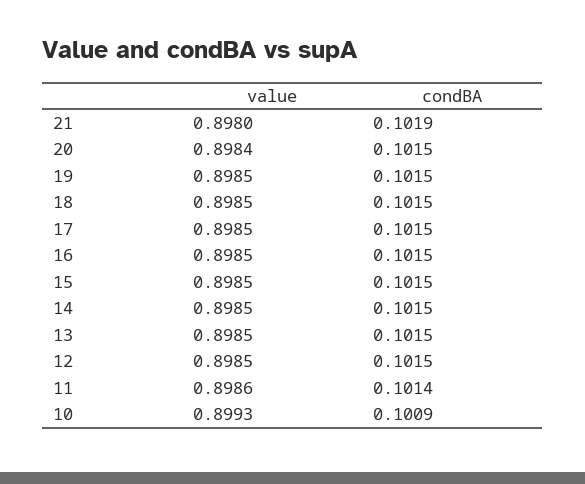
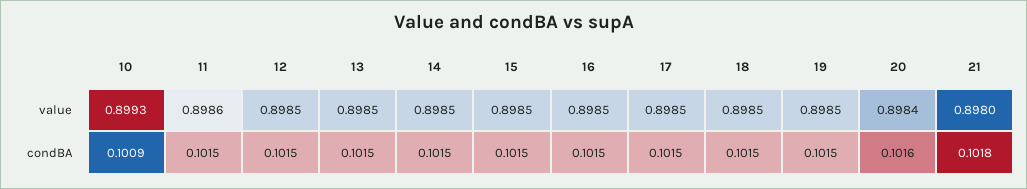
  {
    "value": {
      "21": 0.898,
      "20": 0.8984,
      "19": 0.8985,
      "18": 0.8985,
      "17": 0.8985,
      "16": 0.8985,
      "15": 0.8985,
      "14": 0.8985,
      "13": 0.8985,
      "12": 0.8985,
      "11": 0.8986,
      "10": 0.8993
    },
    "condBA": {
-     "21": 0.1019,
+     "21": 0.1018,
-     "20": 0.1015,
+     "20": 0.1016,
      "19": 0.1015,
      "18": 0.1015,
      "17": 0.1015,
      "16": 0.1015,
      "15": 0.1015,
      "14": 0.1015,
      "13": 0.1015,
      "12": 0.1015,
-     "11": 0.1014,
+     "11": 0.1015,
      "10": 0.1009
    }
  }

